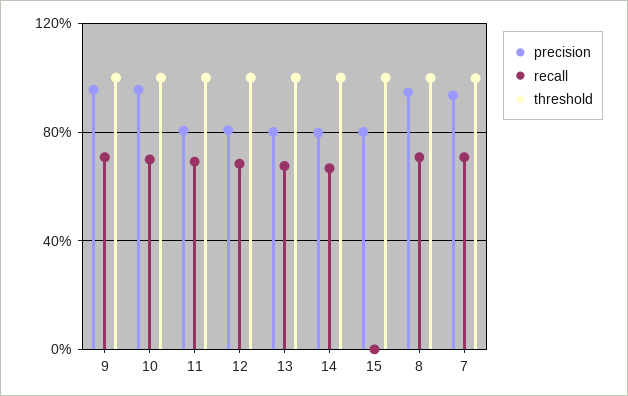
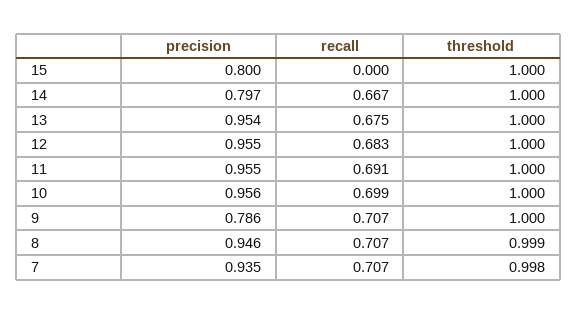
  {
    "precision": {
-     "9": 0.95,
+     "9": 0.786,
      "10": 0.956,
-     "11": 0.8,
+     "11": 0.955,
-     "12": 0.8,
+     "12": 0.955,
-     "13": 0.8,
+     "13": 0.954,
      "14": 0.797,
      "15": 0.8,
      "8": 0.946,
      "7": 0.935
    },
    "recall": {
      "9": 0.707,
      "10": 0.699,
      "11": 0.691,
      "12": 0.683,
      "13": 0.675,
      "14": 0.667,
      "15": 0,
      "8": 0.707,
      "7": 0.707
    },
    "threshold": {
      "9": 1,
      "10": 1,
      "11": 1,
      "12": 1,
      "13": 1,
      "14": 1,
      "15": 1,
      "8": 0.999,
      "7": 0.998
    }
  }

